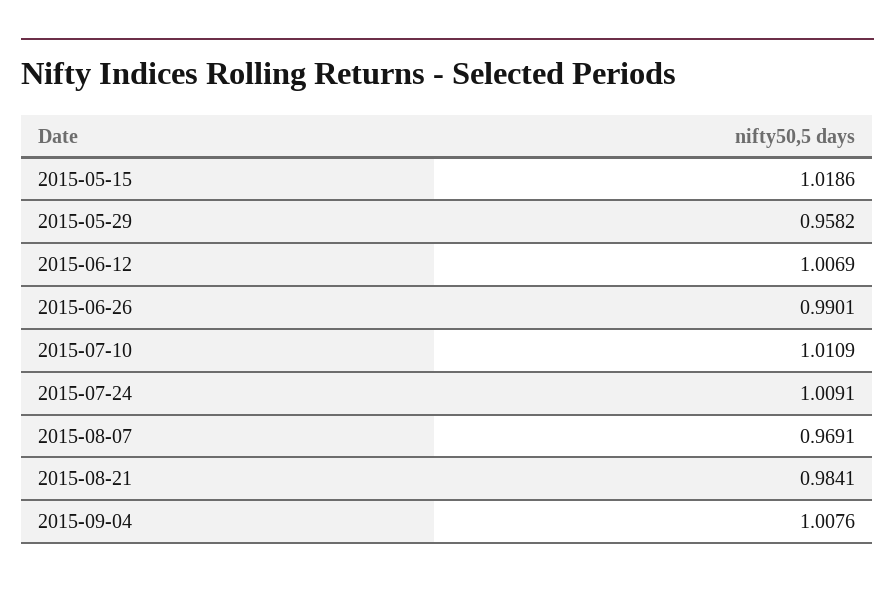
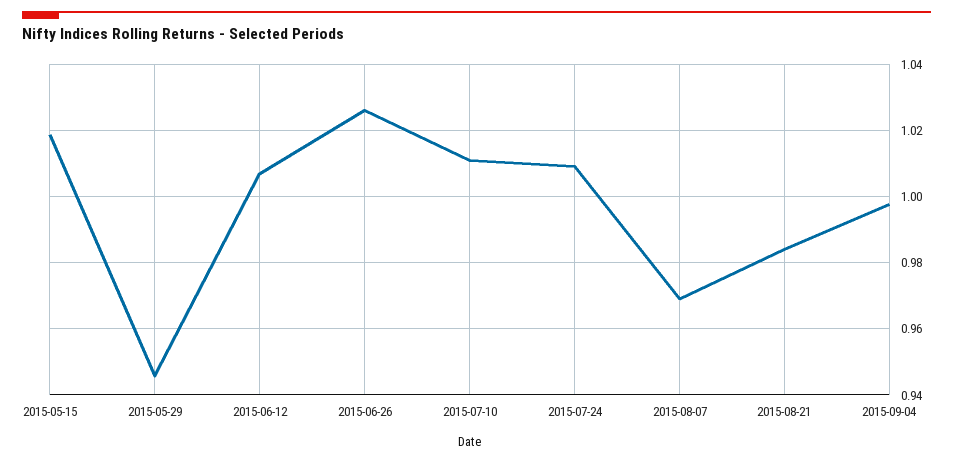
  {
    "2015-05-15": 1.0186,
-   "2015-05-29": 0.9582,
+   "2015-05-29": 0.946,
    "2015-06-12": 1.0069,
-   "2015-06-26": 0.9901,
+   "2015-06-26": 1.026,
    "2015-07-10": 1.0109,
    "2015-07-24": 1.0091,
    "2015-08-07": 0.9691,
    "2015-08-21": 0.9841,
-   "2015-09-04": 1.0076
+   "2015-09-04": 0.998
  }

